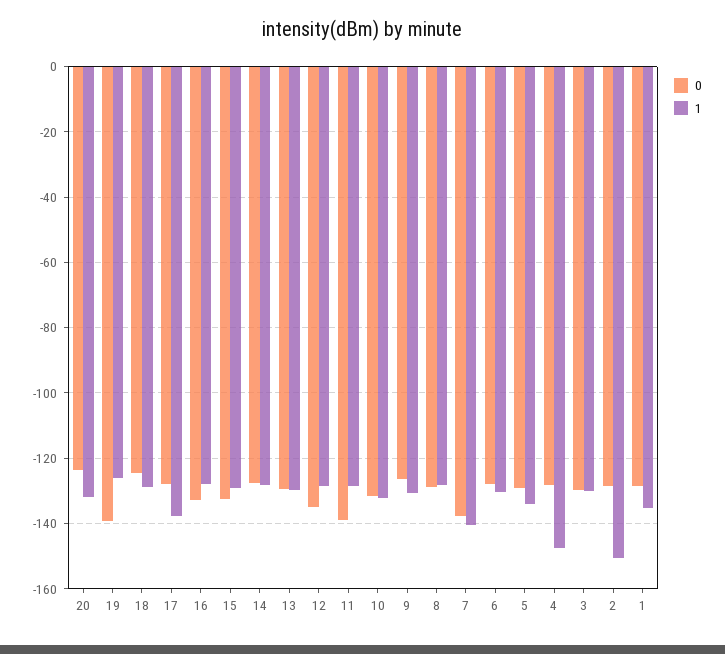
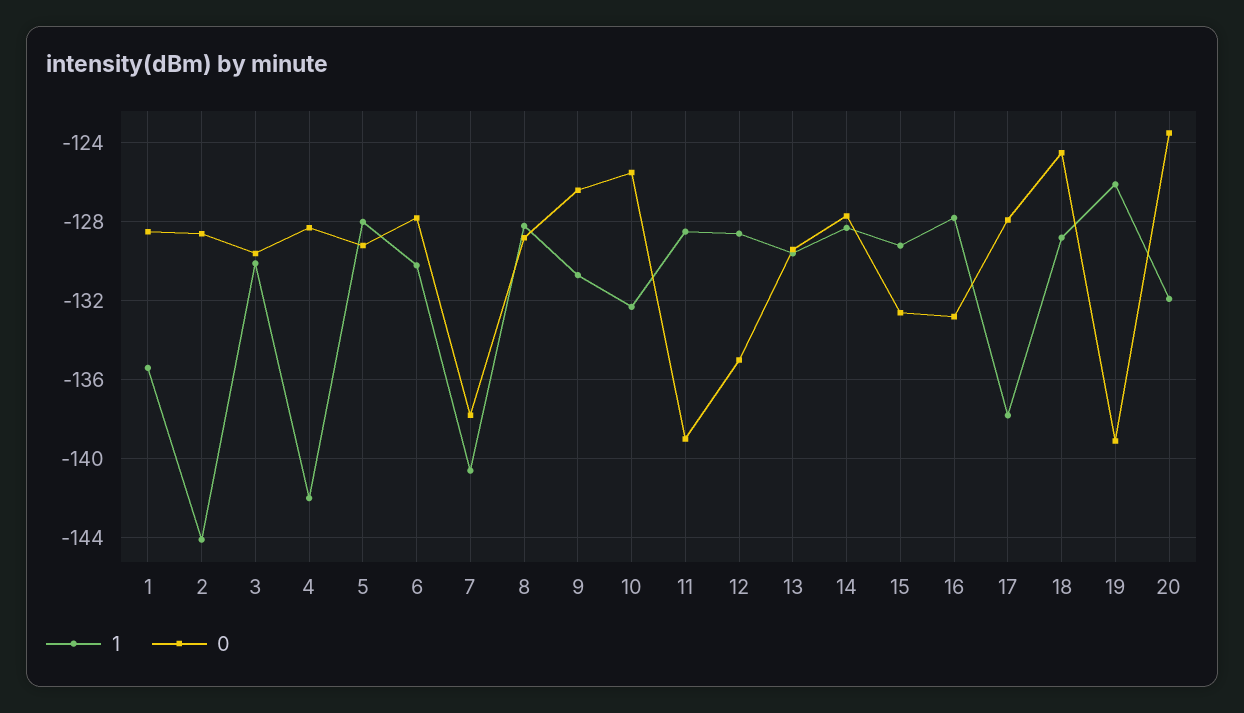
  {
    "0": {
      "20": -123.5,
      "19": -139,
      "18": -124.5,
      "17": -128,
      "16": -133,
      "15": -132.5,
      "14": -127.5,
      "13": -129.5,
      "12": -135,
      "11": -139,
-     "10": -132,
+     "10": -125.5,
      "9": -126.5,
      "8": -129,
      "7": -138,
      "6": -128,
      "5": -129,
      "4": -128.5,
      "3": -129.5,
      "2": -128.5,
      "1": -128.5
    },
    "1": {
      "20": -132,
      "19": -126,
      "18": -129,
      "17": -138,
      "16": -128,
      "15": -129,
      "14": -128.5,
      "13": -129.5,
      "12": -128.5,
      "11": -128.5,
      "10": -132.5,
      "9": -130.5,
      "8": -128,
      "7": -140.5,
      "6": -130,
-     "5": -134,
+     "5": -128,
-     "4": -148,
+     "4": -142,
      "3": -130,
-     "2": -150,
+     "2": -144,
      "1": -135.5
    }
  }

